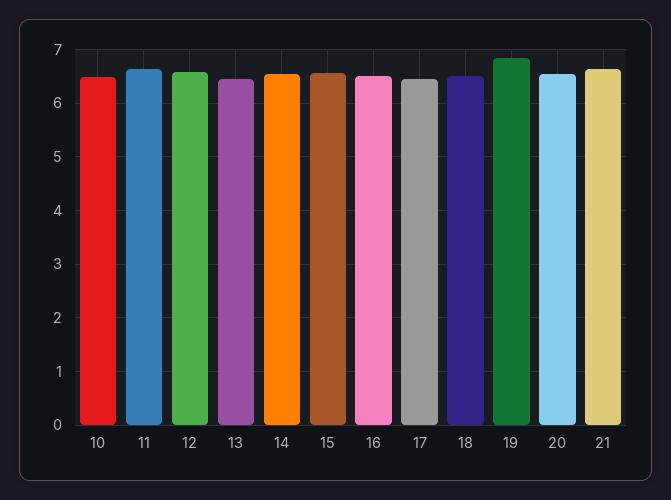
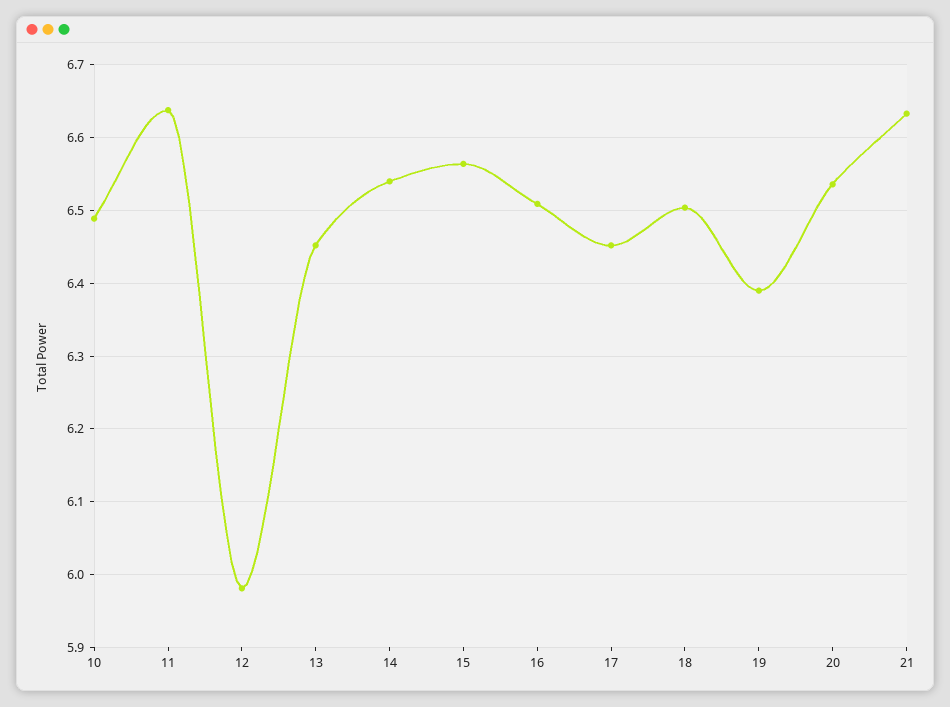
  {
    "10": 6.49,
    "11": 6.64,
-   "12": 6.6,
+   "12": 5.98,
    "13": 6.45,
    "14": 6.54,
    "15": 6.56,
    "16": 6.51,
    "17": 6.45,
    "18": 6.5,
-   "19": 6.8,
+   "19": 6.39,
    "20": 6.54,
    "21": 6.63
  }

